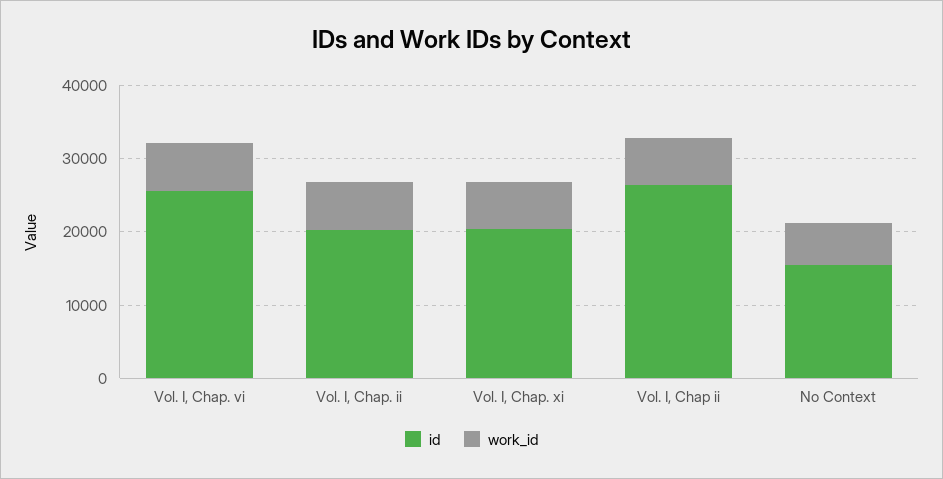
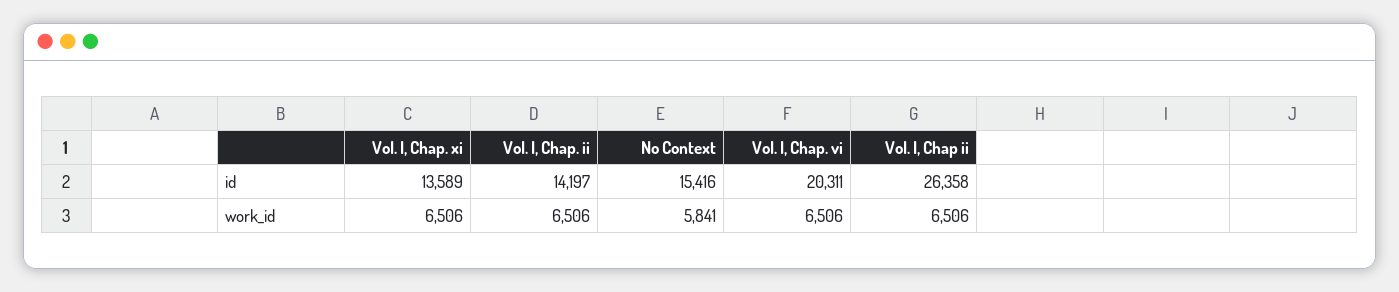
  {
    "id": {
-     "Vol. I, Chap. vi": 26000,
+     "Vol. I, Chap. vi": 20311,
-     "Vol. I, Chap. ii": 20000,
+     "Vol. I, Chap. ii": 14197,
-     "Vol. I, Chap. xi": 20000,
+     "Vol. I, Chap. xi": 13589,
      "Vol. I, Chap ii": 26358,
      "No Context": 15416
    },
    "work_id": {
      "Vol. I, Chap. vi": 6506,
      "Vol. I, Chap. ii": 6506,
      "Vol. I, Chap. xi": 6506,
      "Vol. I, Chap ii": 6506,
      "No Context": 5841
    }
  }

